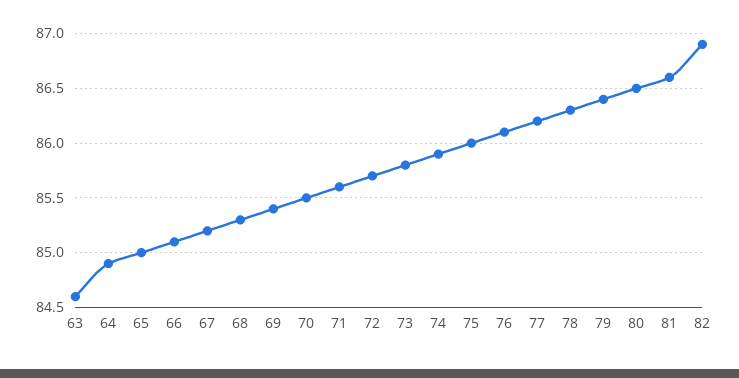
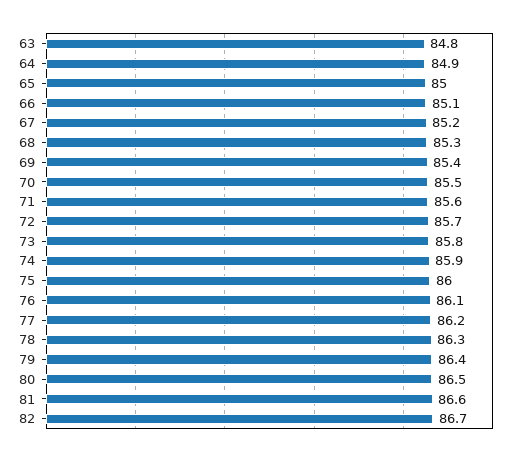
  {
-   "63": 84.6,
+   "63": 84.8,
    "64": 84.9,
    "65": 85,
    "66": 85.1,
    "67": 85.2,
    "68": 85.3,
    "69": 85.4,
    "70": 85.5,
    "71": 85.6,
    "72": 85.7,
    "73": 85.8,
    "74": 85.9,
    "75": 86,
    "76": 86.1,
    "77": 86.2,
    "78": 86.3,
    "79": 86.4,
    "80": 86.5,
    "81": 86.6,
-   "82": 86.9
+   "82": 86.7
  }

